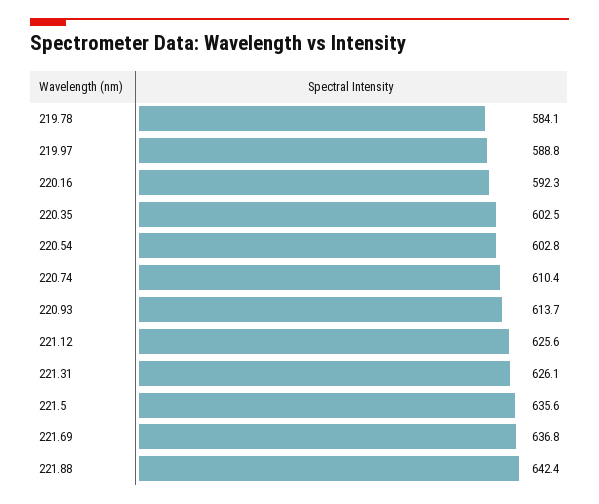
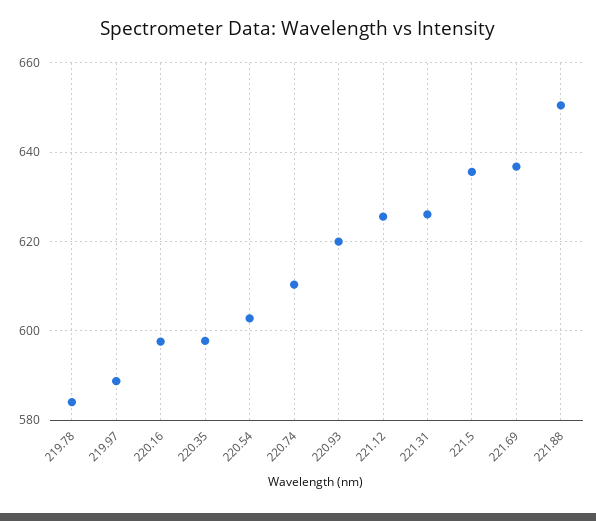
  {
    "219.78": 584.1,
    "219.97": 588.8,
-   "220.16": 592.3,
+   "220.16": 598,
-   "220.35": 602.5,
+   "220.35": 598,
    "220.54": 602.8,
    "220.74": 610.4,
-   "220.93": 613.7,
+   "220.93": 620,
    "221.12": 625.6,
    "221.31": 626.1,
    "221.5": 635.6,
    "221.69": 636.8,
-   "221.88": 642.4
+   "221.88": 650
  }

